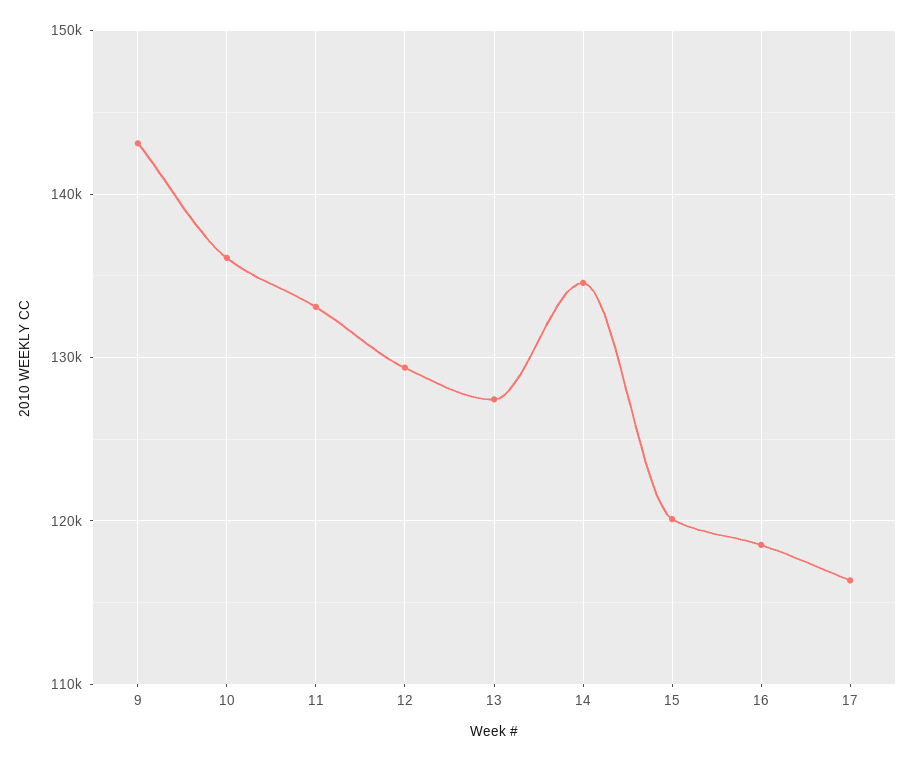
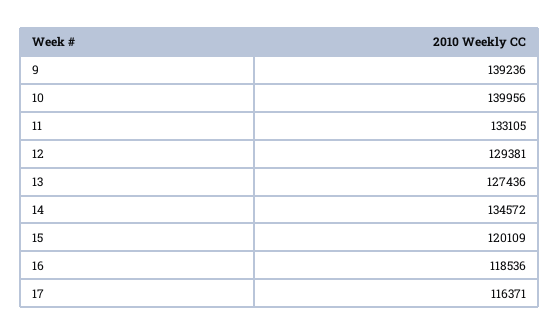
  {
-   "9": 143000,
+   "9": 139236,
-   "10": 136000,
+   "10": 139956,
    "11": 133105,
    "12": 129381,
    "13": 127436,
    "14": 134572,
    "15": 120109,
    "16": 118536,
    "17": 116371
  }

